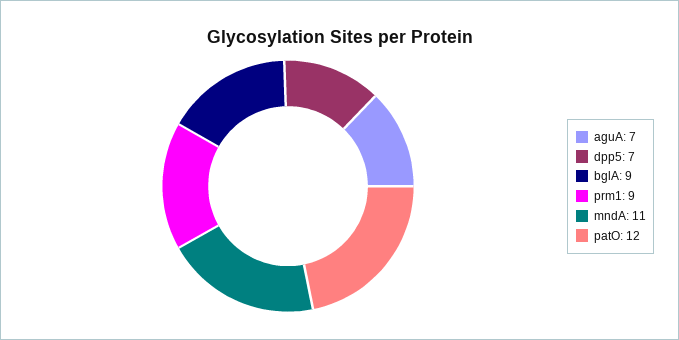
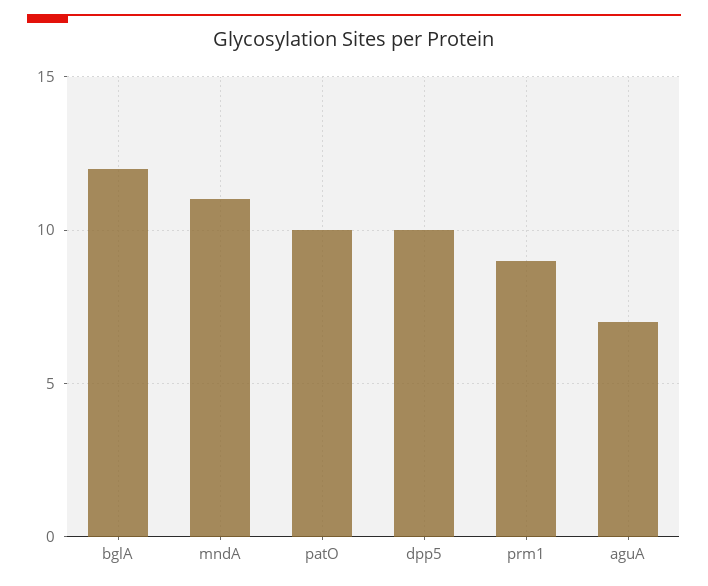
  {
    "aguA": 7,
-   "dpp5": 7,
+   "dpp5": 10,
-   "bglA": 9,
+   "bglA": 12,
    "prm1": 9,
    "mndA": 11,
-   "patO": 12
+   "patO": 10
  }

